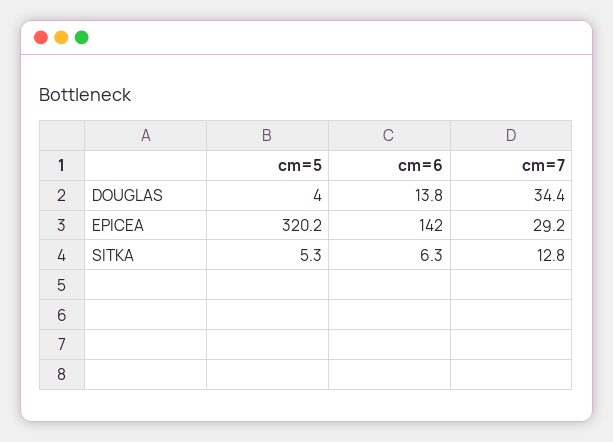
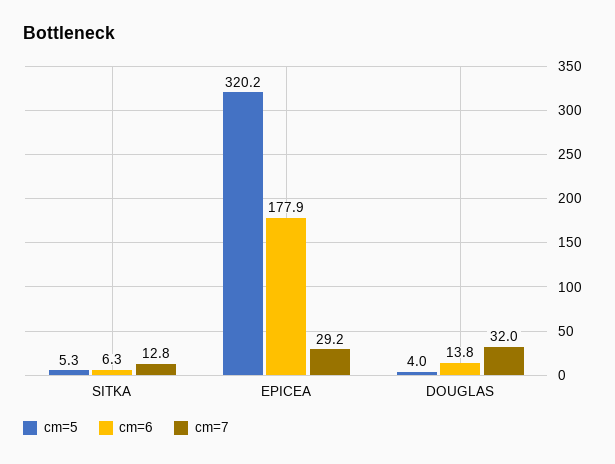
  {
    "cm=5": {
      "DOUGLAS": 4,
      "EPICEA": 320.2,
      "SITKA": 5.3
    },
    "cm=6": {
      "DOUGLAS": 13.8,
-     "EPICEA": 142,
+     "EPICEA": 177.9,
      "SITKA": 6.3
    },
    "cm=7": {
-     "DOUGLAS": 34.4,
+     "DOUGLAS": 32,
      "EPICEA": 29.2,
      "SITKA": 12.8
    }
  }

